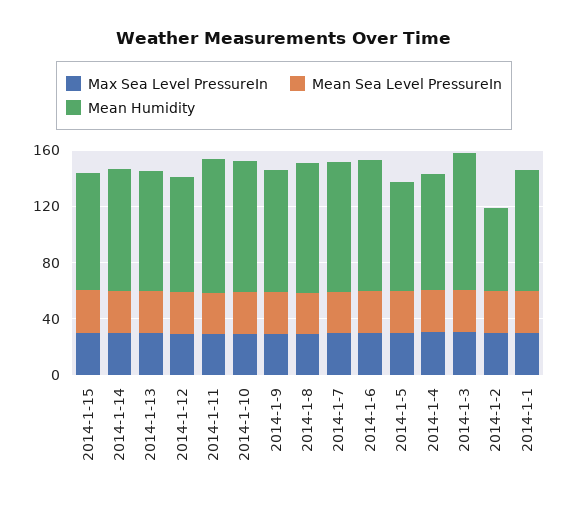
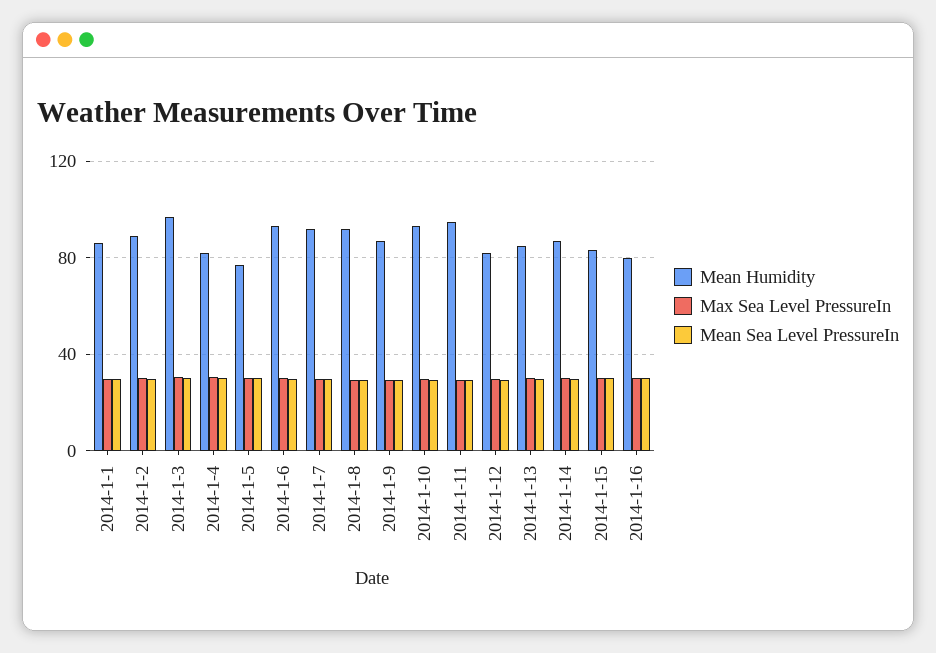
  {
    "Max Sea Level PressureIn": {
      "2014-1-15": 30,
      "2014-1-14": 30,
      "2014-1-13": 30,
      "2014-1-12": 30,
      "2014-1-11": 30,
      "2014-1-10": 30,
      "2014-1-9": 30,
      "2014-1-8": 30,
      "2014-1-7": 30,
      "2014-1-6": 30,
      "2014-1-5": 30,
      "2014-1-4": 30,
      "2014-1-3": 30,
      "2014-1-2": 30,
-     "2014-1-1": 30
+     "2014-1-1": 30,
+     "2014-1-16": 30
    },
    "Mean Sea Level PressureIn": {
      "2014-1-15": 30,
      "2014-1-14": 30,
      "2014-1-13": 30,
      "2014-1-12": 30,
      "2014-1-11": 30,
      "2014-1-10": 30,
      "2014-1-9": 30,
      "2014-1-8": 30,
      "2014-1-7": 30,
      "2014-1-6": 30,
      "2014-1-5": 30,
      "2014-1-4": 30,
      "2014-1-3": 30,
      "2014-1-2": 30,
-     "2014-1-1": 30
+     "2014-1-1": 30,
+     "2014-1-16": 30
    },
    "Mean Humidity": {
      "2014-1-15": 85,
      "2014-1-14": 85,
      "2014-1-13": 85,
      "2014-1-12": 80,
      "2014-1-11": 95,
      "2014-1-10": 95,
      "2014-1-9": 85,
      "2014-1-8": 90,
      "2014-1-7": 90,
      "2014-1-6": 95,
      "2014-1-5": 75,
      "2014-1-4": 80,
      "2014-1-3": 95,
-     "2014-1-2": 60,
+     "2014-1-2": 90,
-     "2014-1-1": 85
+     "2014-1-1": 85,
+     "2014-1-16": 80
    }
  }

